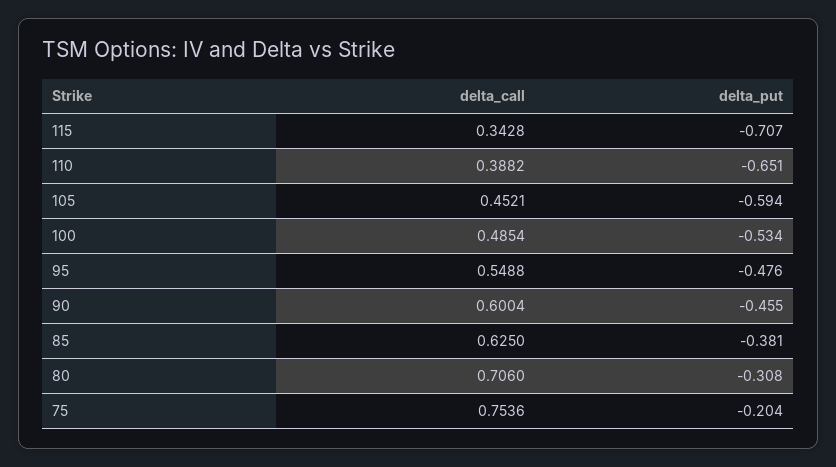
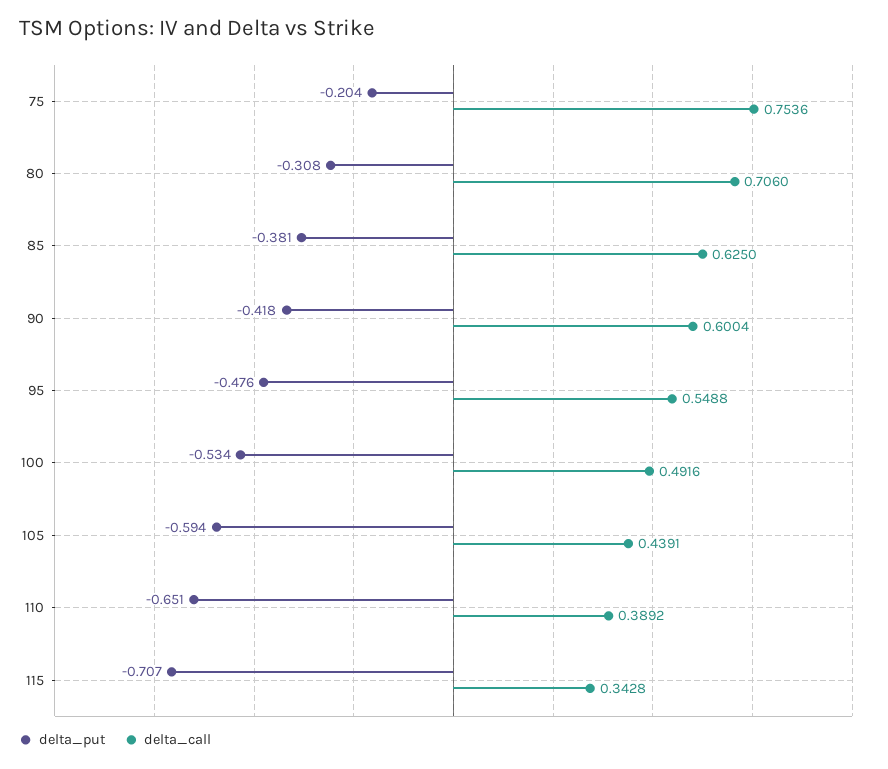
  {
    "delta_call": {
      "115": 0.3428,
-     "110": 0.3882,
+     "110": 0.3892,
-     "105": 0.4521,
+     "105": 0.4391,
-     "100": 0.4854,
+     "100": 0.4916,
      "95": 0.5488,
      "90": 0.6004,
      "85": 0.625,
      "80": 0.706,
      "75": 0.7536
    },
    "delta_put": {
      "115": -0.707,
      "110": -0.651,
      "105": -0.594,
      "100": -0.534,
      "95": -0.476,
-     "90": -0.455,
+     "90": -0.418,
      "85": -0.381,
      "80": -0.308,
      "75": -0.204
    }
  }

